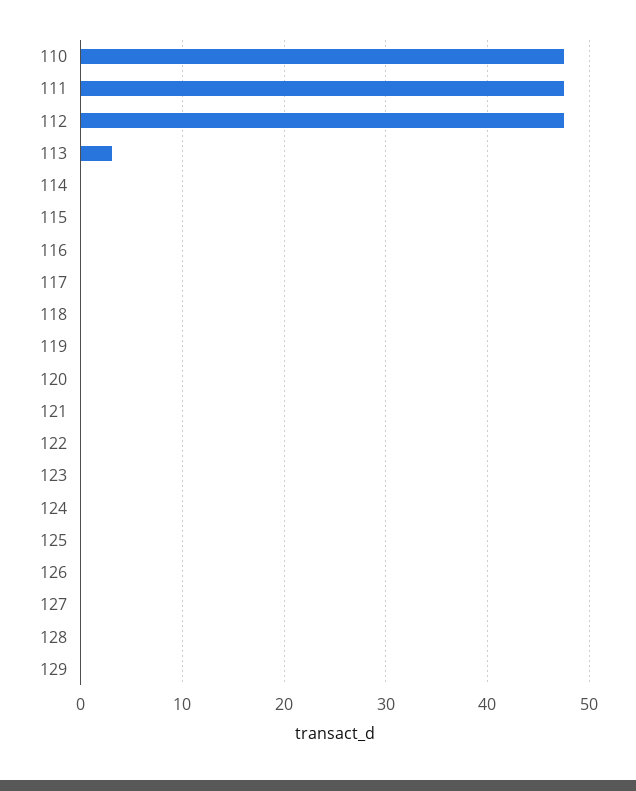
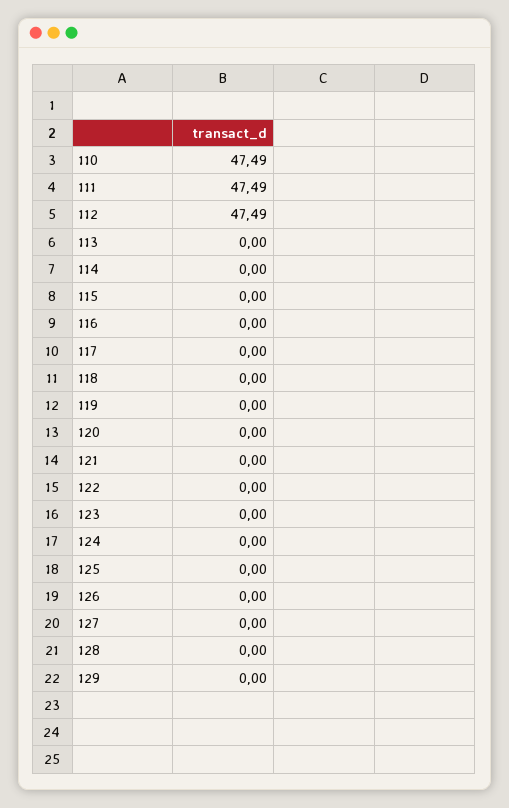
  {
    "110": 47.49,
    "111": 47.49,
    "112": 47.49,
-   "113": 3,
+   "113": 0,
    "114": 0,
    "115": 0,
    "116": 0,
    "117": 0,
    "118": 0,
    "119": 0,
    "120": 0,
    "121": 0,
    "122": 0,
    "123": 0,
    "124": 0,
    "125": 0,
    "126": 0,
    "127": 0,
    "128": 0,
    "129": 0
  }

